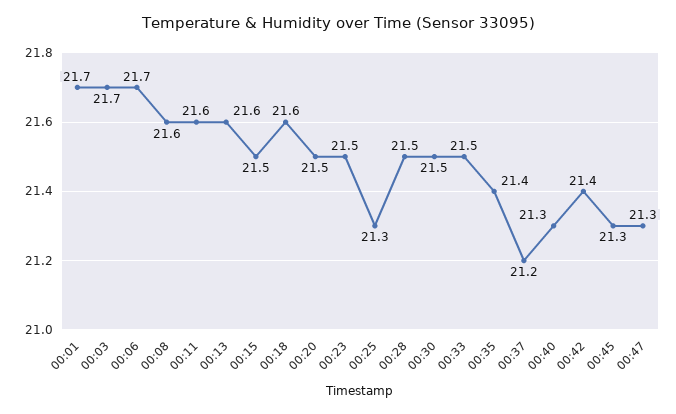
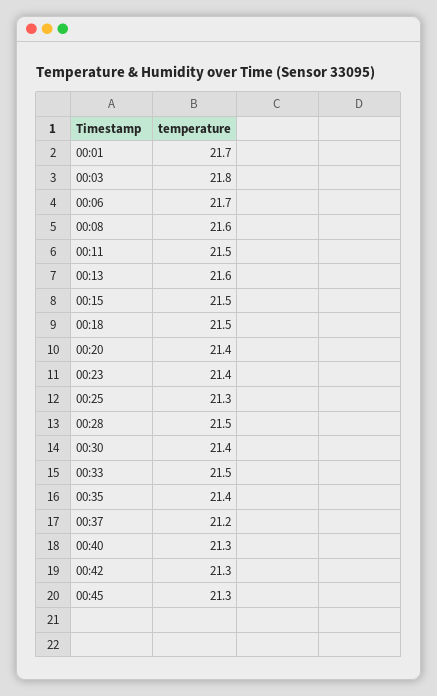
  {
    "00:01": 21.7,
-   "00:03": 21.7,
+   "00:03": 21.8,
    "00:06": 21.7,
    "00:08": 21.6,
-   "00:11": 21.6,
+   "00:11": 21.5,
    "00:13": 21.6,
    "00:15": 21.5,
-   "00:18": 21.6,
+   "00:18": 21.5,
-   "00:20": 21.5,
+   "00:20": 21.4,
-   "00:23": 21.5,
+   "00:23": 21.4,
    "00:25": 21.3,
    "00:28": 21.5,
-   "00:30": 21.5,
+   "00:30": 21.4,
    "00:33": 21.5,
    "00:35": 21.4,
    "00:37": 21.2,
    "00:40": 21.3,
-   "00:42": 21.4,
+   "00:42": 21.3,
-   "00:45": 21.3,
+   "00:45": 21.3
-   "00:47": 21.3
  }

